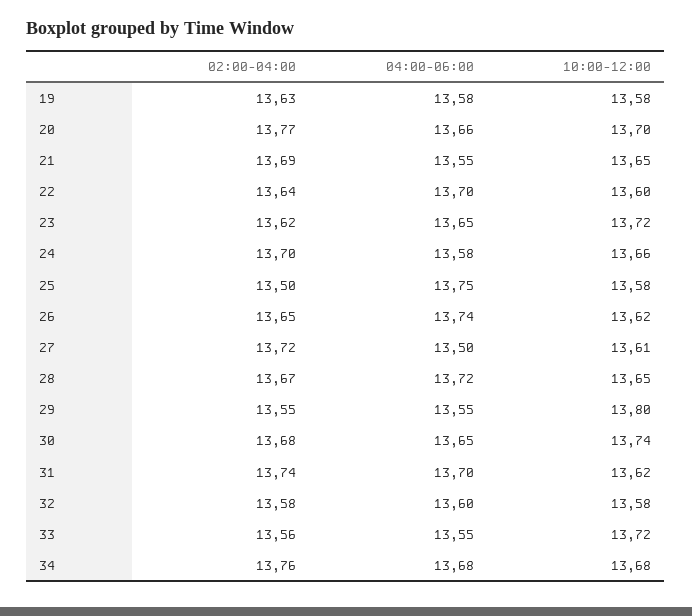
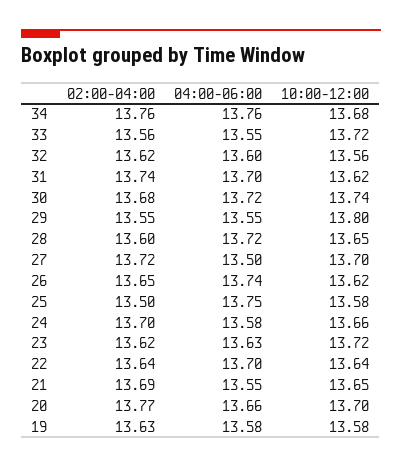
  {
    "02:00-04:00": {
      "19": 13.63,
      "20": 13.77,
      "21": 13.69,
      "22": 13.64,
      "23": 13.62,
      "24": 13.7,
      "25": 13.5,
      "26": 13.65,
      "27": 13.72,
-     "28": 13.67,
+     "28": 13.6,
      "29": 13.55,
      "30": 13.68,
      "31": 13.74,
-     "32": 13.58,
+     "32": 13.62,
      "33": 13.56,
      "34": 13.76
    },
    "04:00-06:00": {
      "19": 13.58,
      "20": 13.66,
      "21": 13.55,
      "22": 13.7,
-     "23": 13.65,
+     "23": 13.63,
      "24": 13.58,
      "25": 13.75,
      "26": 13.74,
      "27": 13.5,
      "28": 13.72,
      "29": 13.55,
-     "30": 13.65,
+     "30": 13.72,
      "31": 13.7,
      "32": 13.6,
      "33": 13.55,
-     "34": 13.68
+     "34": 13.76
    },
    "10:00-12:00": {
      "19": 13.58,
      "20": 13.7,
      "21": 13.65,
-     "22": 13.6,
+     "22": 13.64,
      "23": 13.72,
      "24": 13.66,
      "25": 13.58,
      "26": 13.62,
-     "27": 13.61,
+     "27": 13.7,
      "28": 13.65,
      "29": 13.8,
      "30": 13.74,
      "31": 13.62,
-     "32": 13.58,
+     "32": 13.56,
      "33": 13.72,
      "34": 13.68
    }
  }

